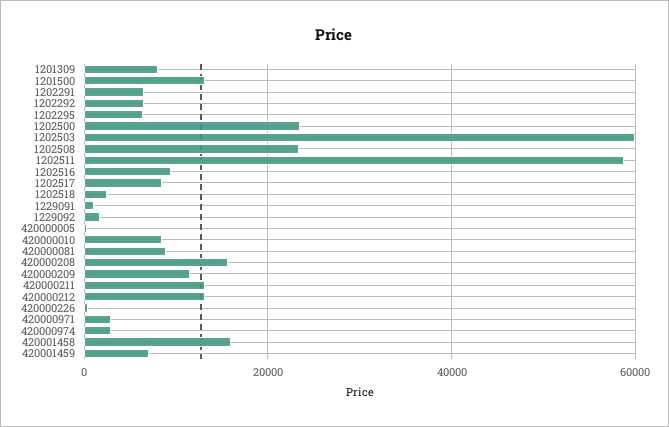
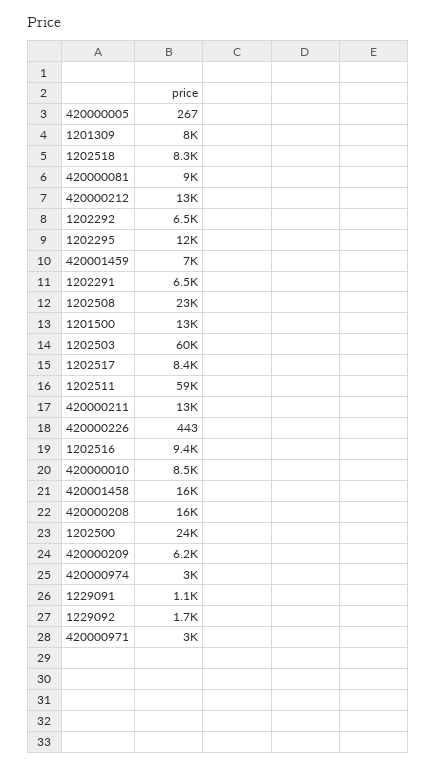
  {
    "1201309": 8000,
    "1201500": 13000,
    "1202291": 6500,
    "1202292": 6500,
-   "1202295": 6000,
+   "1202295": 12000,
    "1202500": 24000,
    "1202503": 60000,
    "1202508": 23000,
    "1202511": 59000,
    "1202516": 9400,
    "1202517": 8400,
-   "1202518": 2000,
+   "1202518": 8300,
    "1229091": 1100,
    "1229092": 1700,
    "420000005": 267,
    "420000010": 8500,
    "420000081": 9000,
    "420000208": 16000,
-   "420000209": 12000,
+   "420000209": 6200,
    "420000211": 13000,
    "420000212": 13000,
    "420000226": 443,
    "420000971": 3000,
    "420000974": 3000,
    "420001458": 16000,
    "420001459": 7000
  }

